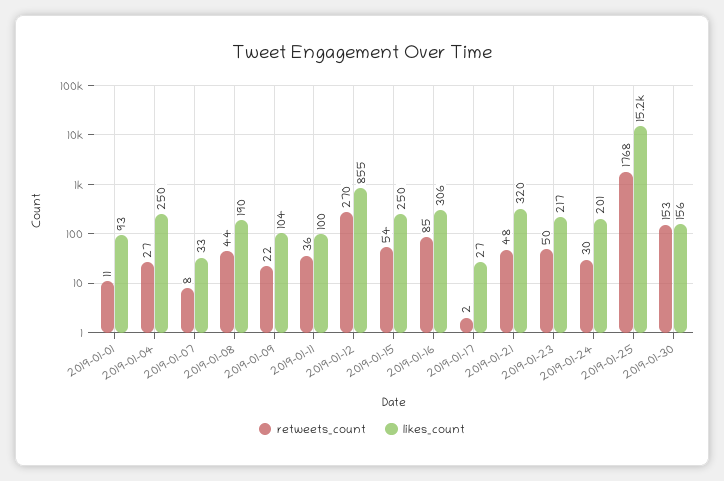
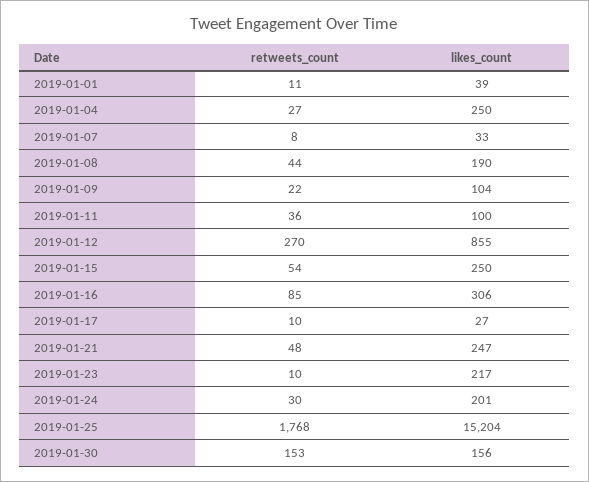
  {
    "retweets_count": {
      "2019-01-01": 11,
      "2019-01-04": 27,
      "2019-01-07": 8,
      "2019-01-08": 44,
      "2019-01-09": 22,
      "2019-01-11": 36,
      "2019-01-12": 270,
      "2019-01-15": 54,
      "2019-01-16": 85,
-     "2019-01-17": 2,
+     "2019-01-17": 10,
      "2019-01-21": 48,
-     "2019-01-23": 50,
+     "2019-01-23": 10,
      "2019-01-24": 30,
      "2019-01-25": 1768,
      "2019-01-30": 153
    },
    "likes_count": {
-     "2019-01-01": 93,
+     "2019-01-01": 39,
      "2019-01-04": 250,
      "2019-01-07": 33,
      "2019-01-08": 190,
      "2019-01-09": 104,
      "2019-01-11": 100,
      "2019-01-12": 855,
      "2019-01-15": 250,
      "2019-01-16": 306,
      "2019-01-17": 27,
-     "2019-01-21": 320,
+     "2019-01-21": 247,
      "2019-01-23": 217,
      "2019-01-24": 201,
      "2019-01-25": 15204,
      "2019-01-30": 156
    }
  }

